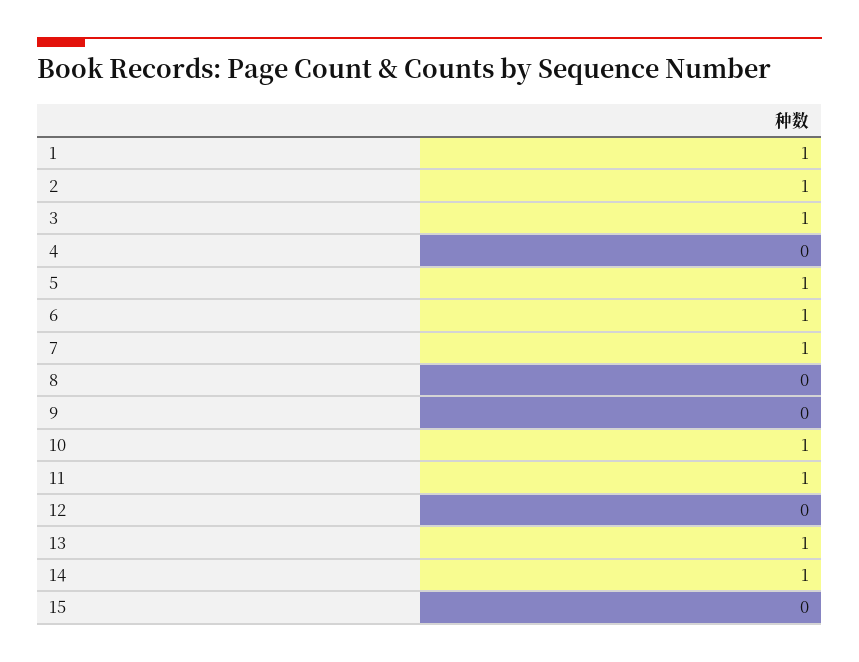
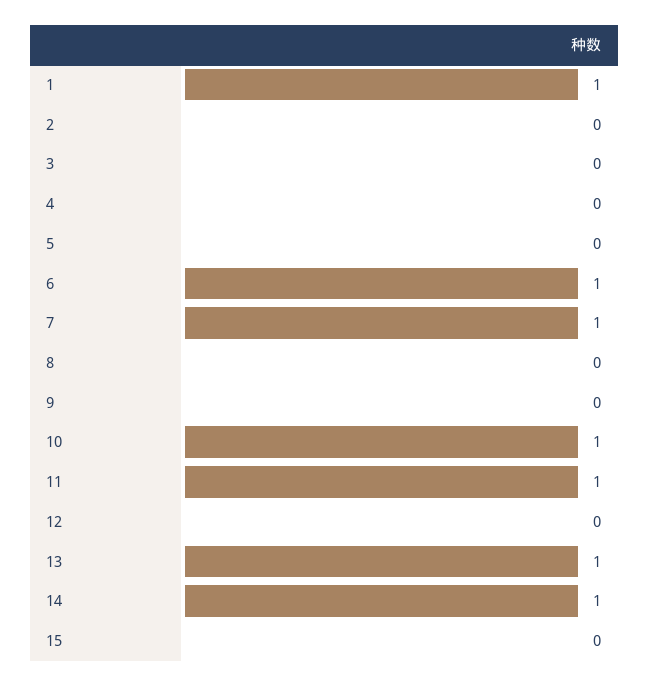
  {
    "1": 1,
-   "2": 1,
+   "2": 0,
-   "3": 1,
+   "3": 0,
    "4": 0,
-   "5": 1,
+   "5": 0,
    "6": 1,
    "7": 1,
    "8": 0,
    "9": 0,
    "10": 1,
    "11": 1,
    "12": 0,
    "13": 1,
    "14": 1,
    "15": 0
  }

